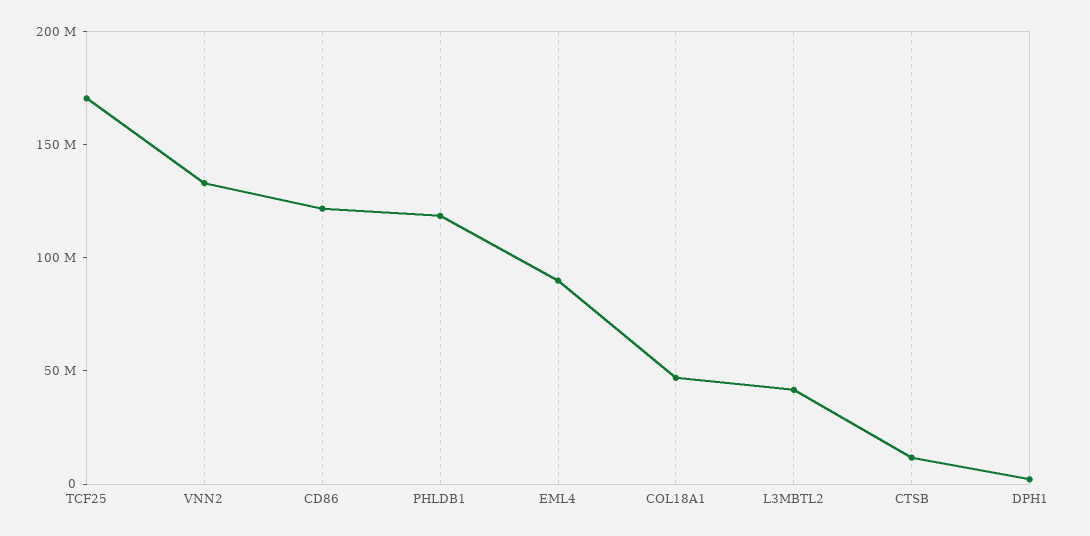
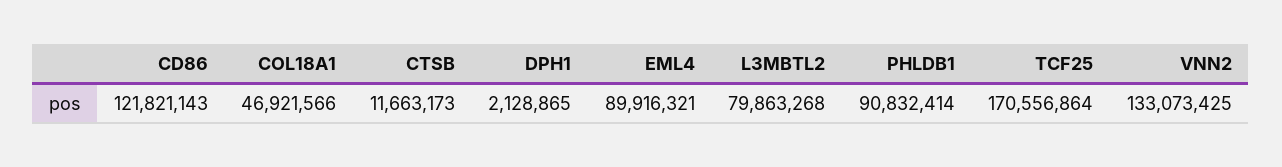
  {
    "TCF25": 170556864,
    "VNN2": 133073425,
    "CD86": 121821143,
-   "PHLDB1": 120000000,
+   "PHLDB1": 90832414,
    "EML4": 89916321,
    "COL18A1": 46921566,
-   "L3MBTL2": 40000000,
+   "L3MBTL2": 79863268,
    "CTSB": 11663173,
    "DPH1": 2128865
  }

